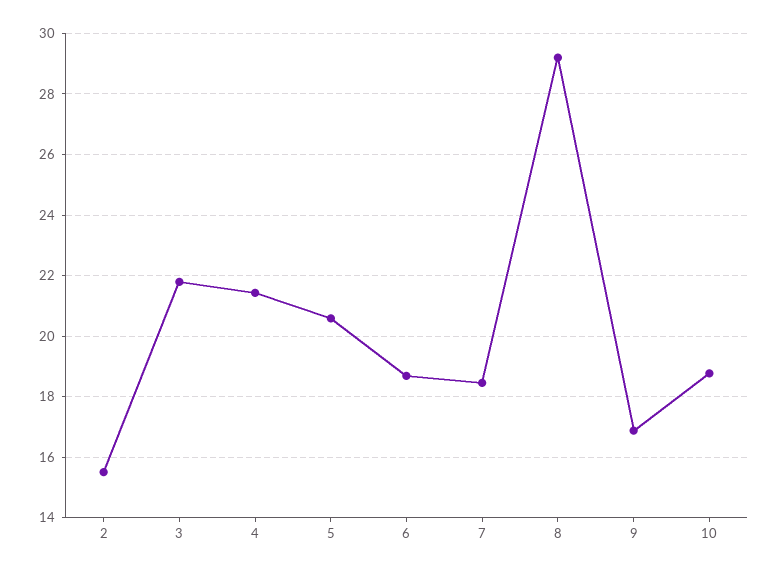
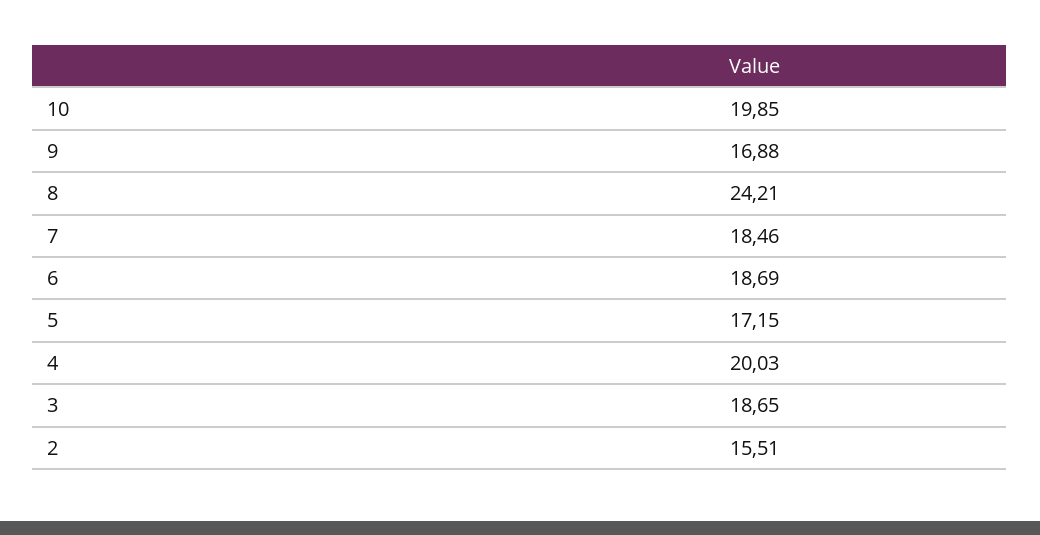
  {
    "2": 15.51,
-   "3": 21.8,
+   "3": 18.65,
-   "4": 21.4,
+   "4": 20.03,
-   "5": 20.6,
+   "5": 17.15,
    "6": 18.69,
    "7": 18.46,
-   "8": 29.2,
+   "8": 24.21,
    "9": 16.88,
-   "10": 18.8
+   "10": 19.85
  }

